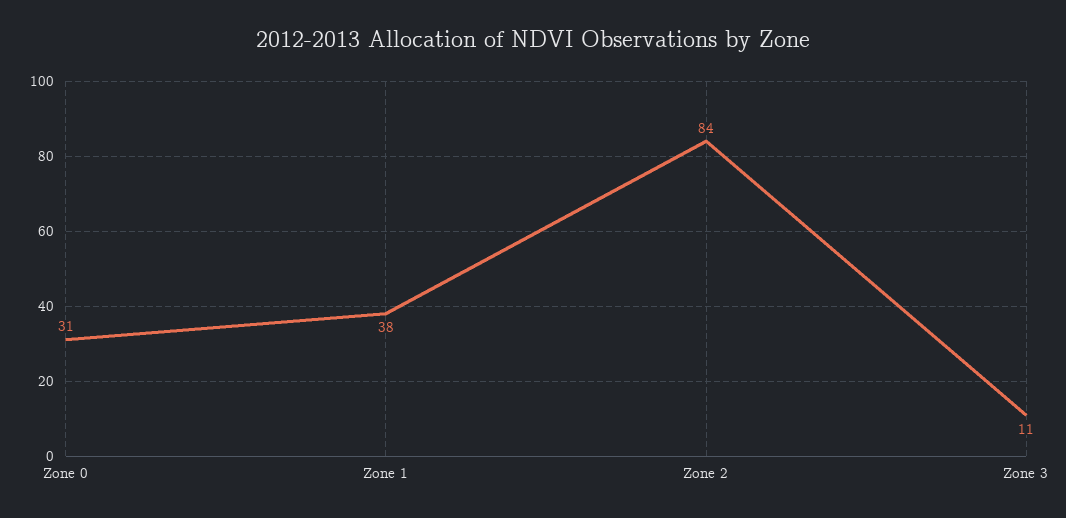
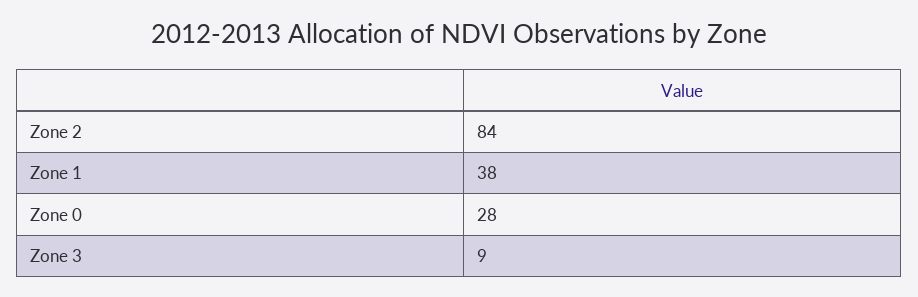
  {
-   "Zone 0": 31,
+   "Zone 0": 28,
    "Zone 1": 38,
    "Zone 2": 84,
-   "Zone 3": 11
+   "Zone 3": 9
  }

